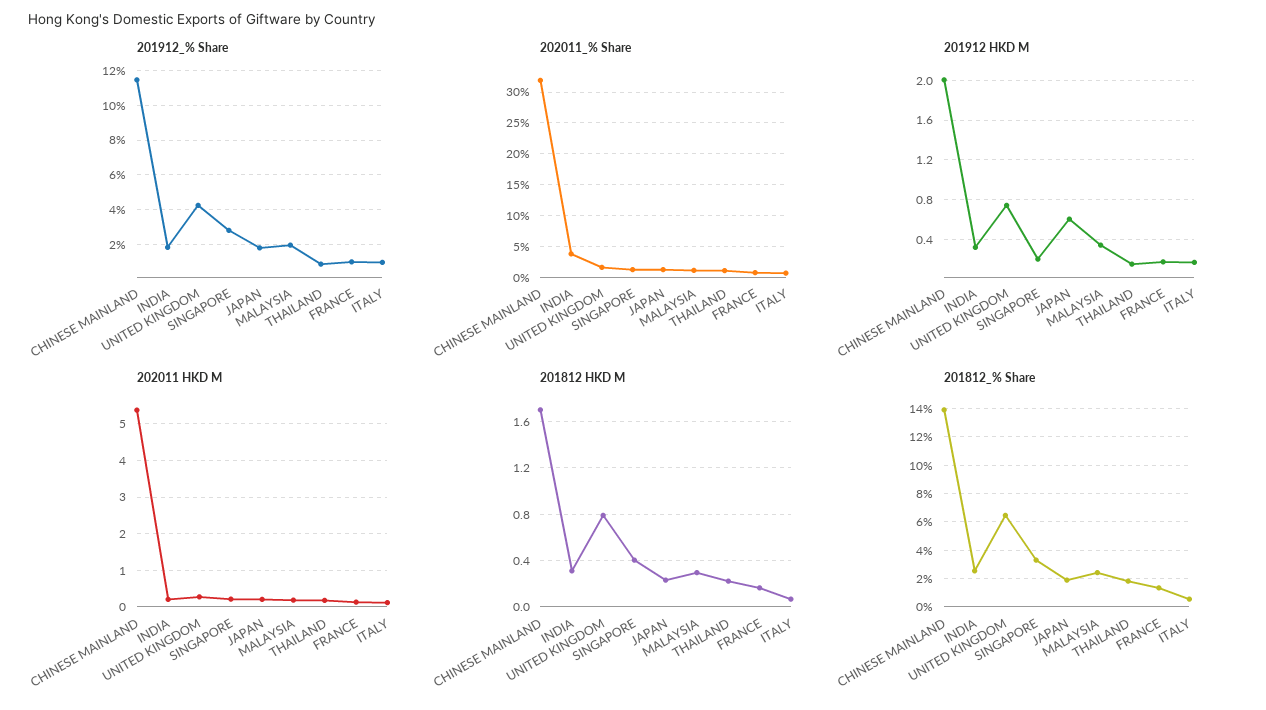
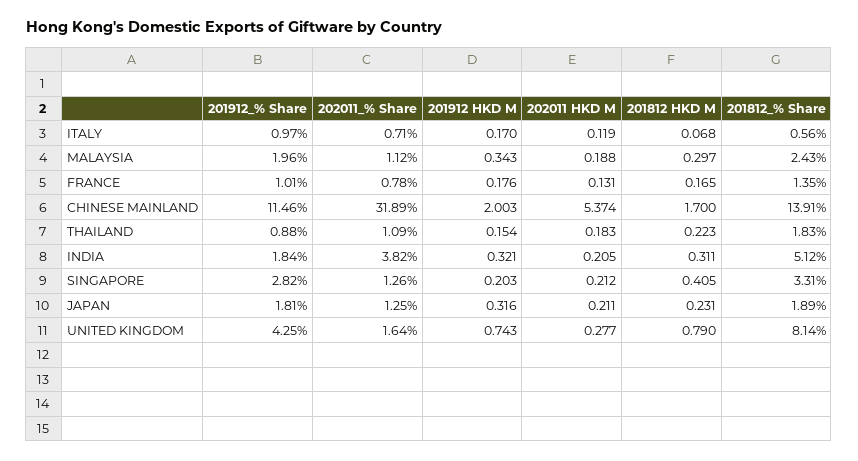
  {
    "201912_% Share": {
      "CHINESE MAINLAND": 11.46,
      "INDIA": 1.84,
      "UNITED KINGDOM": 4.25,
      "SINGAPORE": 2.82,
      "JAPAN": 1.81,
      "MALAYSIA": 1.96,
      "THAILAND": 0.88,
      "FRANCE": 1.01,
      "ITALY": 0.97
    },
    "202011_% Share": {
      "CHINESE MAINLAND": 31.89,
      "INDIA": 3.82,
      "UNITED KINGDOM": 1.64,
      "SINGAPORE": 1.26,
      "JAPAN": 1.25,
      "MALAYSIA": 1.12,
      "THAILAND": 1.09,
      "FRANCE": 0.78,
      "ITALY": 0.71
    },
    "201912 HKD M": {
      "CHINESE MAINLAND": 2.003,
      "INDIA": 0.321,
      "UNITED KINGDOM": 0.743,
      "SINGAPORE": 0.203,
-     "JAPAN": 0.6,
+     "JAPAN": 0.316,
      "MALAYSIA": 0.343,
      "THAILAND": 0.154,
      "FRANCE": 0.176,
      "ITALY": 0.17
    },
    "202011 HKD M": {
      "CHINESE MAINLAND": 5.374,
      "INDIA": 0.205,
      "UNITED KINGDOM": 0.277,
      "SINGAPORE": 0.212,
      "JAPAN": 0.211,
      "MALAYSIA": 0.188,
      "THAILAND": 0.183,
      "FRANCE": 0.131,
      "ITALY": 0.119
    },
    "201812 HKD M": {
      "CHINESE MAINLAND": 1.7,
      "INDIA": 0.311,
      "UNITED KINGDOM": 0.79,
      "SINGAPORE": 0.405,
      "JAPAN": 0.231,
      "MALAYSIA": 0.297,
      "THAILAND": 0.223,
      "FRANCE": 0.165,
      "ITALY": 0.068
    },
    "201812_% Share": {
      "CHINESE MAINLAND": 13.91,
-     "INDIA": 2.5,
+     "INDIA": 5.12,
-     "UNITED KINGDOM": 6.5,
+     "UNITED KINGDOM": 8.14,
      "SINGAPORE": 3.31,
      "JAPAN": 1.89,
      "MALAYSIA": 2.43,
      "THAILAND": 1.83,
      "FRANCE": 1.35,
      "ITALY": 0.56
    }
  }

